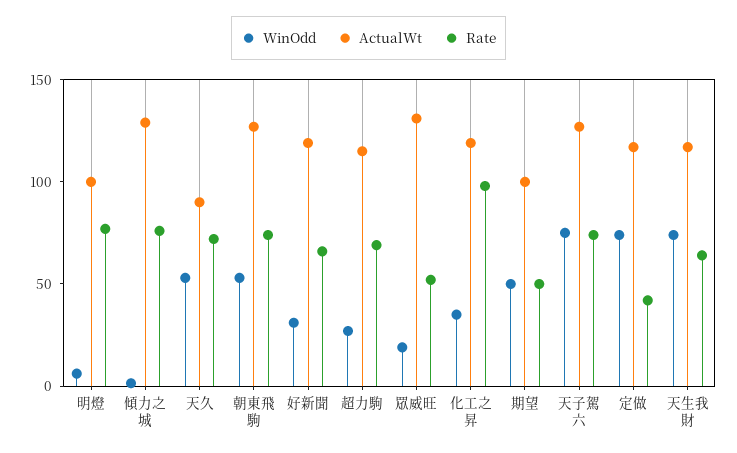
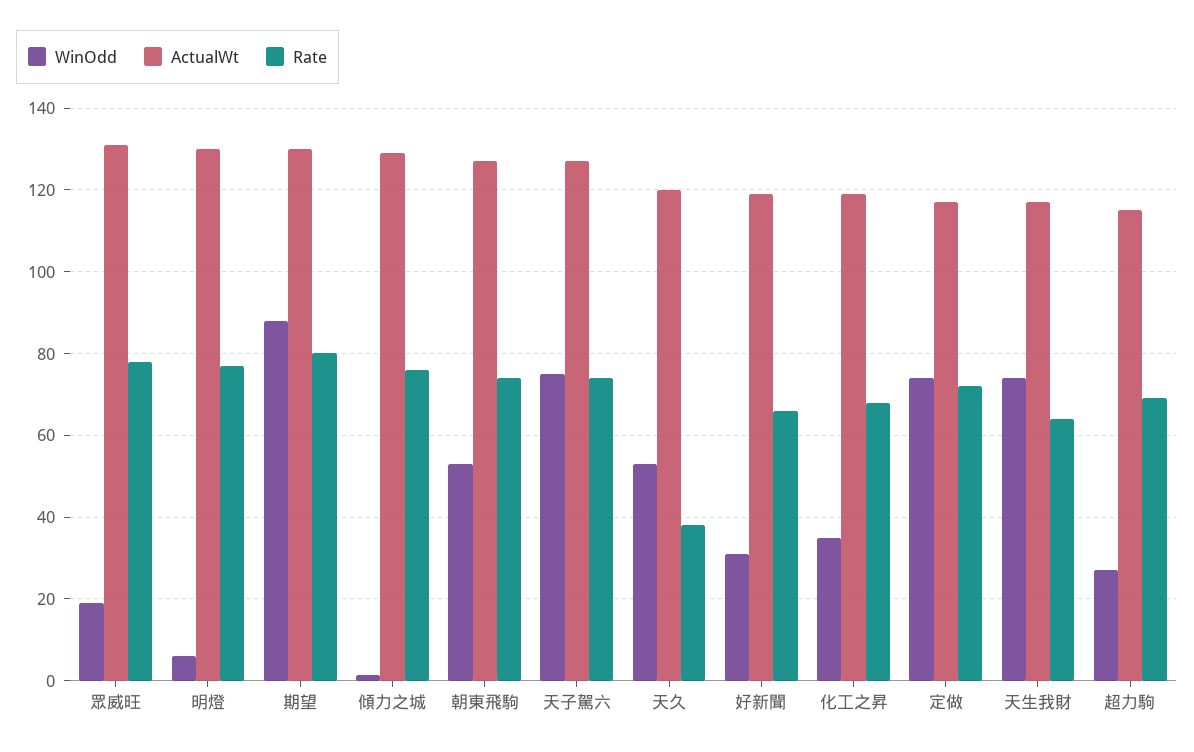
  {
    "WinOdd": {
      "明燈": 6,
      "傾力之城": 2,
      "天久": 54,
      "朝東飛駒": 54,
      "好新聞": 32,
      "超力駒": 28,
      "眾威旺": 20,
      "化工之昇": 36,
-     "期望": 50,
+     "期望": 88,
      "天子駕六": 76,
      "定做": 74,
      "天生我財": 74
    },
    "ActualWt": {
-     "明燈": 100,
+     "明燈": 130,
      "傾力之城": 130,
-     "天久": 90,
+     "天久": 120,
      "朝東飛駒": 128,
      "好新聞": 120,
      "超力駒": 116,
      "眾威旺": 132,
      "化工之昇": 120,
-     "期望": 100,
+     "期望": 130,
      "天子駕六": 128,
      "定做": 118,
      "天生我財": 118
    },
    "Rate": {
      "明燈": 78,
      "傾力之城": 76,
-     "天久": 70,
+     "天久": 38,
      "朝東飛駒": 74,
      "好新聞": 66,
      "超力駒": 70,
-     "眾威旺": 50,
+     "眾威旺": 78,
-     "化工之昇": 100,
+     "化工之昇": 68,
-     "期望": 50,
+     "期望": 80,
      "天子駕六": 74,
-     "定做": 40,
+     "定做": 72,
      "天生我財": 64
    }
  }

